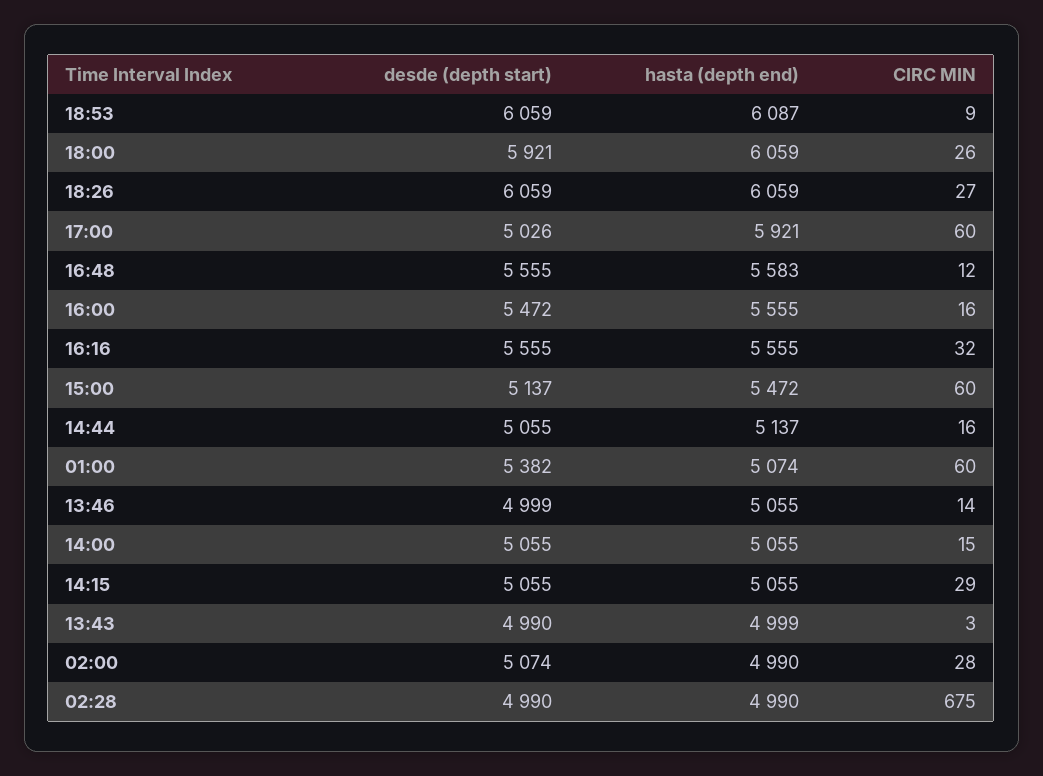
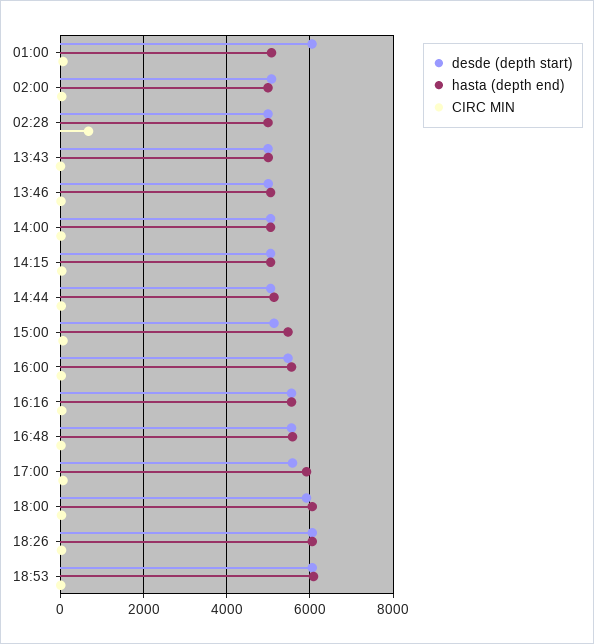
  {
    "desde (depth start)": {
      "18:53": 6059,
      "18:00": 5921,
      "18:26": 6059,
-     "17:00": 5026,
+     "17:00": 5600,
      "16:48": 5555,
      "16:00": 5472,
      "16:16": 5555,
      "15:00": 5137,
      "14:44": 5055,
-     "01:00": 5382,
+     "01:00": 6000,
      "13:46": 4999,
      "14:00": 5055,
      "14:15": 5055,
      "13:43": 4990,
      "02:00": 5074,
      "02:28": 4990
    },
    "hasta (depth end)": {
      "18:53": 6087,
      "18:00": 6059,
      "18:26": 6059,
      "17:00": 5921,
      "16:48": 5583,
      "16:00": 5555,
      "16:16": 5555,
      "15:00": 5472,
      "14:44": 5137,
      "01:00": 5074,
      "13:46": 5055,
      "14:00": 5055,
      "14:15": 5055,
      "13:43": 4999,
      "02:00": 4990,
      "02:28": 4990
    },
    "CIRC MIN": {
      "18:53": 9,
      "18:00": 26,
      "18:26": 27,
      "17:00": 60,
      "16:48": 12,
      "16:00": 16,
      "16:16": 32,
      "15:00": 60,
      "14:44": 16,
      "01:00": 60,
      "13:46": 14,
      "14:00": 15,
      "14:15": 29,
      "13:43": 3,
      "02:00": 28,
      "02:28": 675
    }
  }

